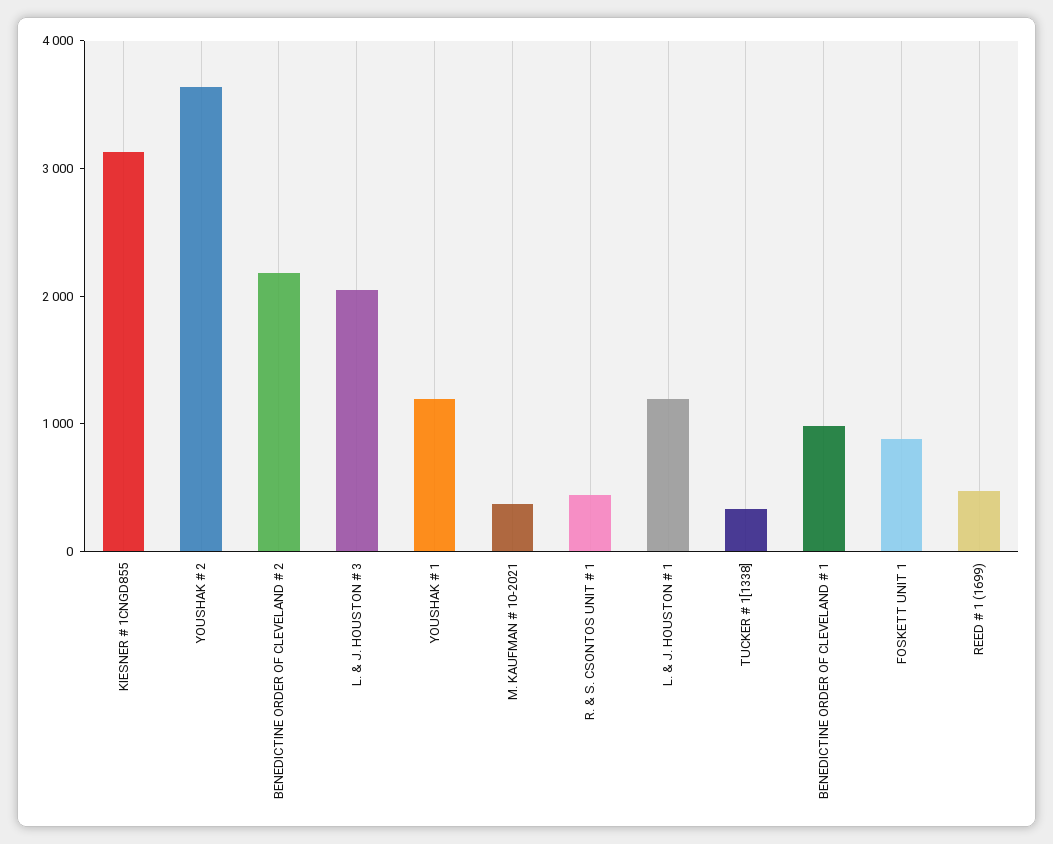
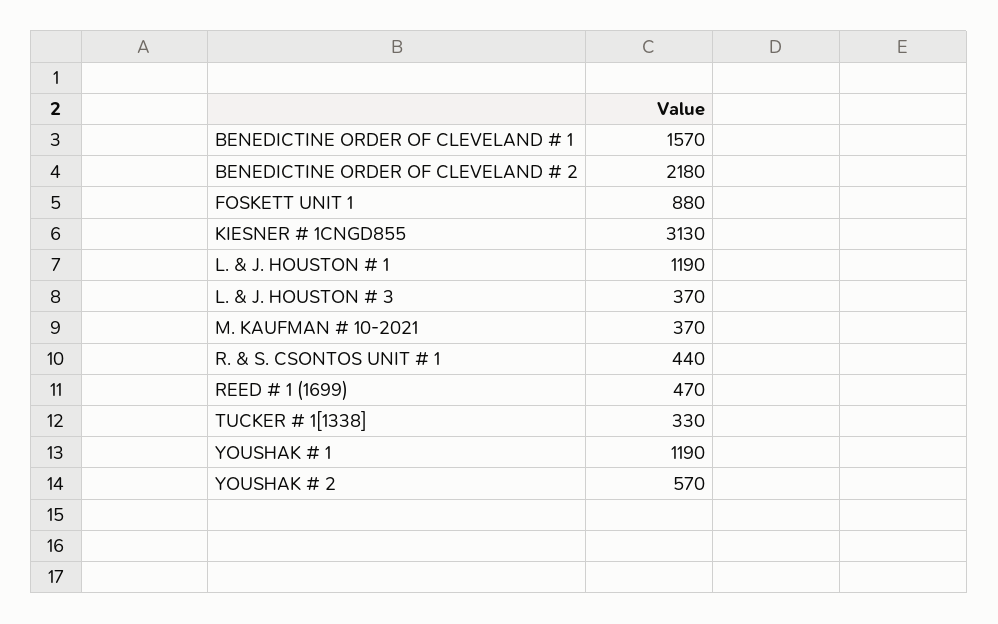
  {
    "KIESNER # 1CNGD855": 3130,
-   "YOUSHAK # 2": 3600,
+   "YOUSHAK # 2": 570,
    "BENEDICTINE ORDER OF CLEVELAND # 2": 2180,
-   "L. & J. HOUSTON # 3": 2000,
+   "L. & J. HOUSTON # 3": 370,
    "YOUSHAK # 1": 1190,
    "M. KAUFMAN # 10-2021": 370,
    "R. & S. CSONTOS UNIT # 1": 440,
    "L. & J. HOUSTON # 1": 1190,
    "TUCKER # 1[1338]": 330,
-   "BENEDICTINE ORDER OF CLEVELAND # 1": 1000,
+   "BENEDICTINE ORDER OF CLEVELAND # 1": 1570,
    "FOSKETT UNIT 1": 880,
    "REED # 1 (1699)": 470
  }

